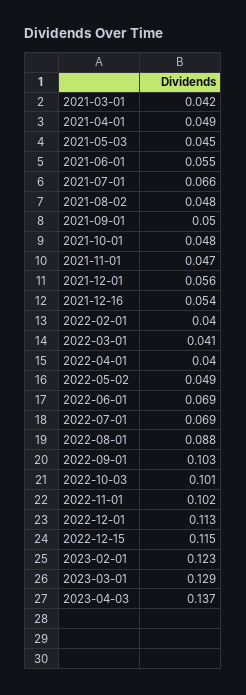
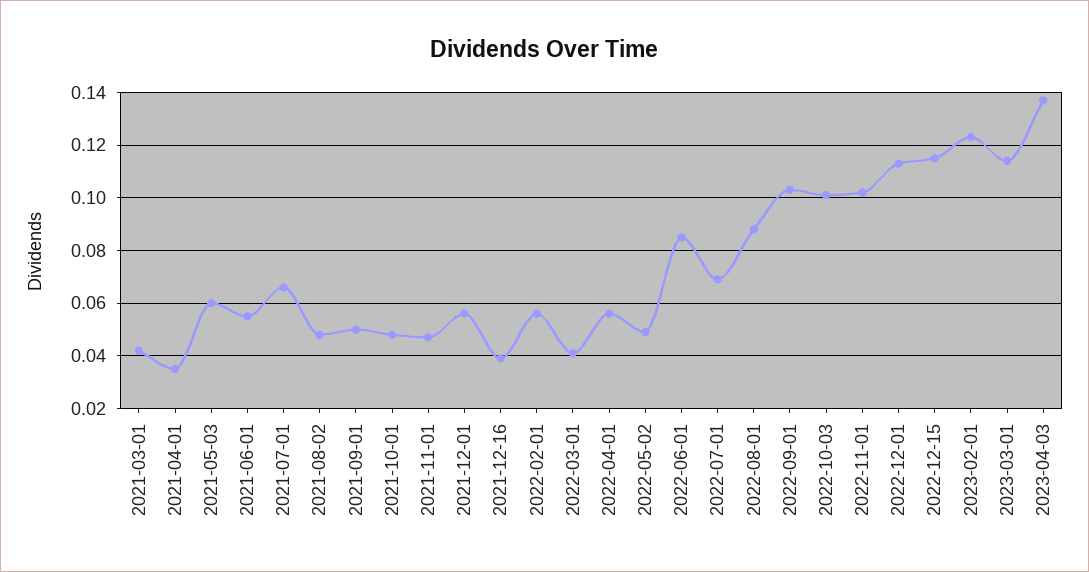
  {
    "2021-03-01": 0.042,
-   "2021-04-01": 0.049,
+   "2021-04-01": 0.035,
-   "2021-05-03": 0.045,
+   "2021-05-03": 0.06,
    "2021-06-01": 0.055,
    "2021-07-01": 0.066,
    "2021-08-02": 0.048,
    "2021-09-01": 0.05,
    "2021-10-01": 0.048,
    "2021-11-01": 0.047,
    "2021-12-01": 0.056,
-   "2021-12-16": 0.054,
+   "2021-12-16": 0.04,
-   "2022-02-01": 0.04,
+   "2022-02-01": 0.055,
    "2022-03-01": 0.041,
-   "2022-04-01": 0.04,
+   "2022-04-01": 0.055,
    "2022-05-02": 0.049,
-   "2022-06-01": 0.069,
+   "2022-06-01": 0.085,
    "2022-07-01": 0.069,
    "2022-08-01": 0.088,
    "2022-09-01": 0.103,
    "2022-10-03": 0.101,
    "2022-11-01": 0.102,
    "2022-12-01": 0.113,
    "2022-12-15": 0.115,
    "2023-02-01": 0.123,
-   "2023-03-01": 0.129,
+   "2023-03-01": 0.115,
    "2023-04-03": 0.137
  }

